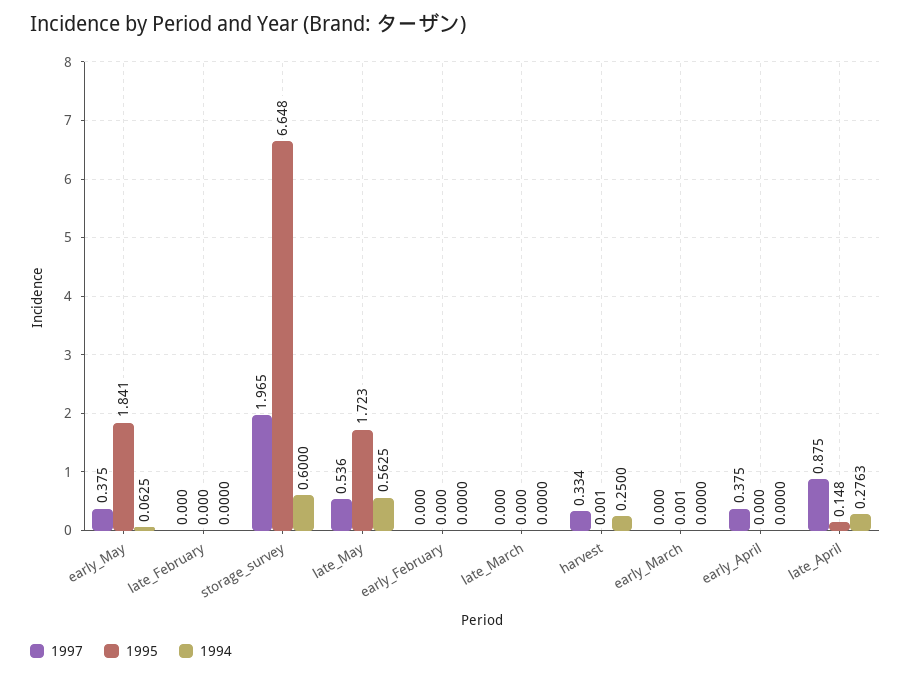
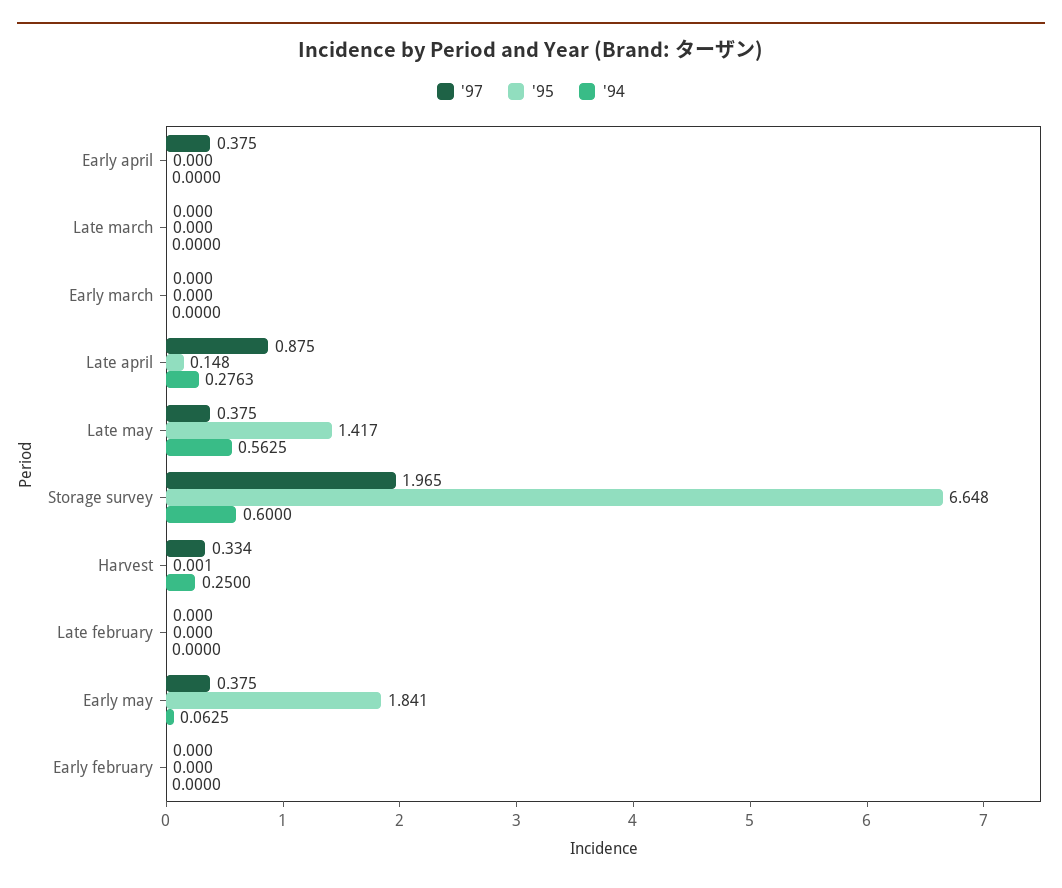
  {
    "1997": {
      "early_May": 0.375,
      "late_February": 0,
      "storage_survey": 1.965,
-     "late_May": 0.536,
+     "late_May": 0.375,
      "early_February": 0,
      "late_March": 0,
      "harvest": 0.334,
      "early_March": 0,
      "early_April": 0.375,
      "late_April": 0.875
    },
    "1995": {
      "early_May": 1.841,
      "late_February": 0,
      "storage_survey": 6.648,
-     "late_May": 1.723,
+     "late_May": 1.417,
      "early_February": 0,
      "late_March": 0,
      "harvest": 0.001,
-     "early_March": 0.001,
+     "early_March": 0,
      "early_April": 0,
      "late_April": 0.148
    },
    "1994": {
      "early_May": 0.0625,
      "late_February": 0,
      "storage_survey": 0.6,
      "late_May": 0.5625,
      "early_February": 0,
      "late_March": 0,
      "harvest": 0.25,
      "early_March": 0,
      "early_April": 0,
      "late_April": 0.2763
    }
  }

